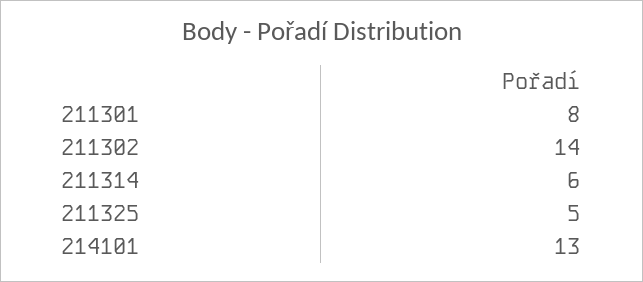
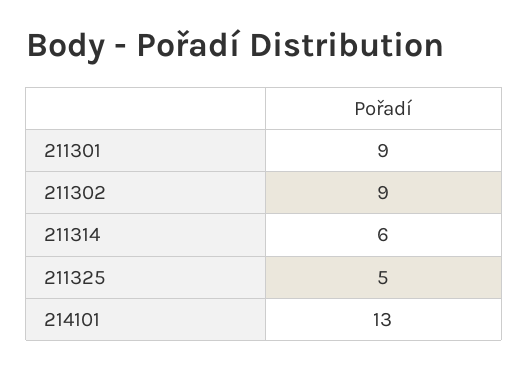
  {
-   "211301": 8,
+   "211301": 9,
-   "211302": 14,
+   "211302": 9,
    "211314": 6,
    "211325": 5,
    "214101": 13
  }

